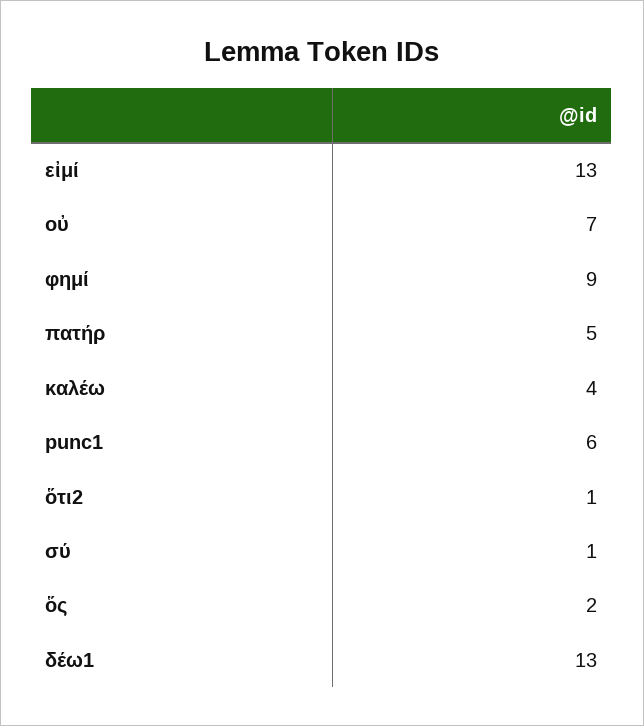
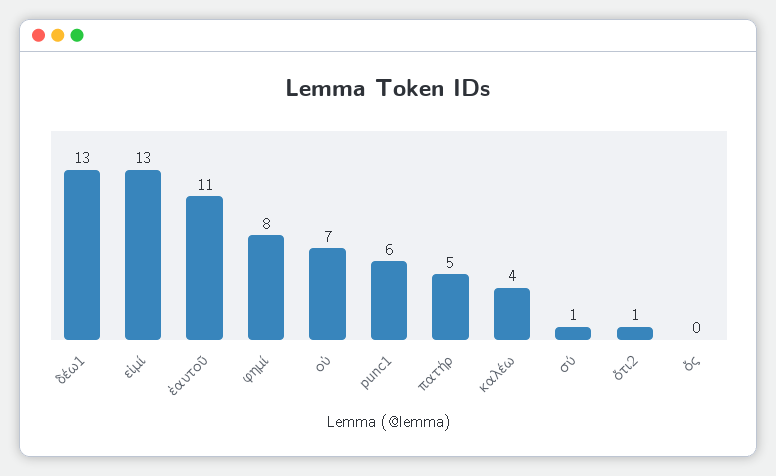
  {
    "εἰμί": 13,
    "οὐ": 7,
-   "φημί": 9,
+   "φημί": 8,
    "πατήρ": 5,
    "καλέω": 4,
    "punc1": 6,
    "ὅτι2": 1,
    "σύ": 1,
-   "ὅς": 2,
+   "ὅς": 0,
-   "δέω1": 13
+   "δέω1": 13,
+   "ἑαυτοῦ": 11
  }

